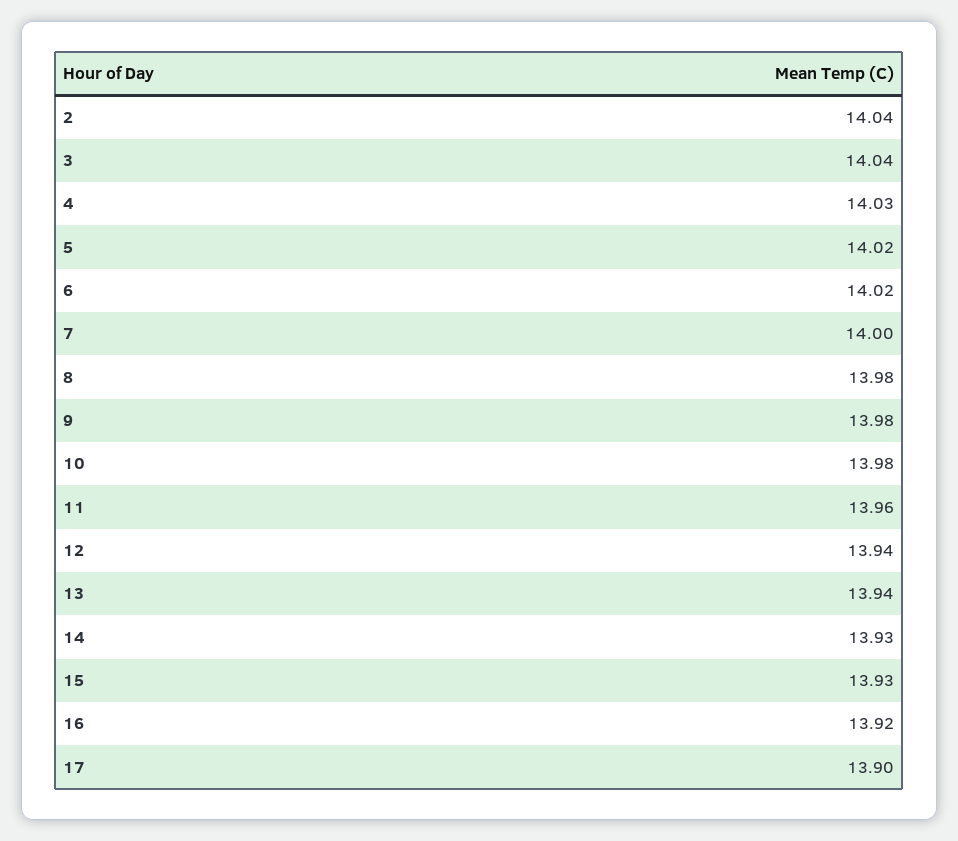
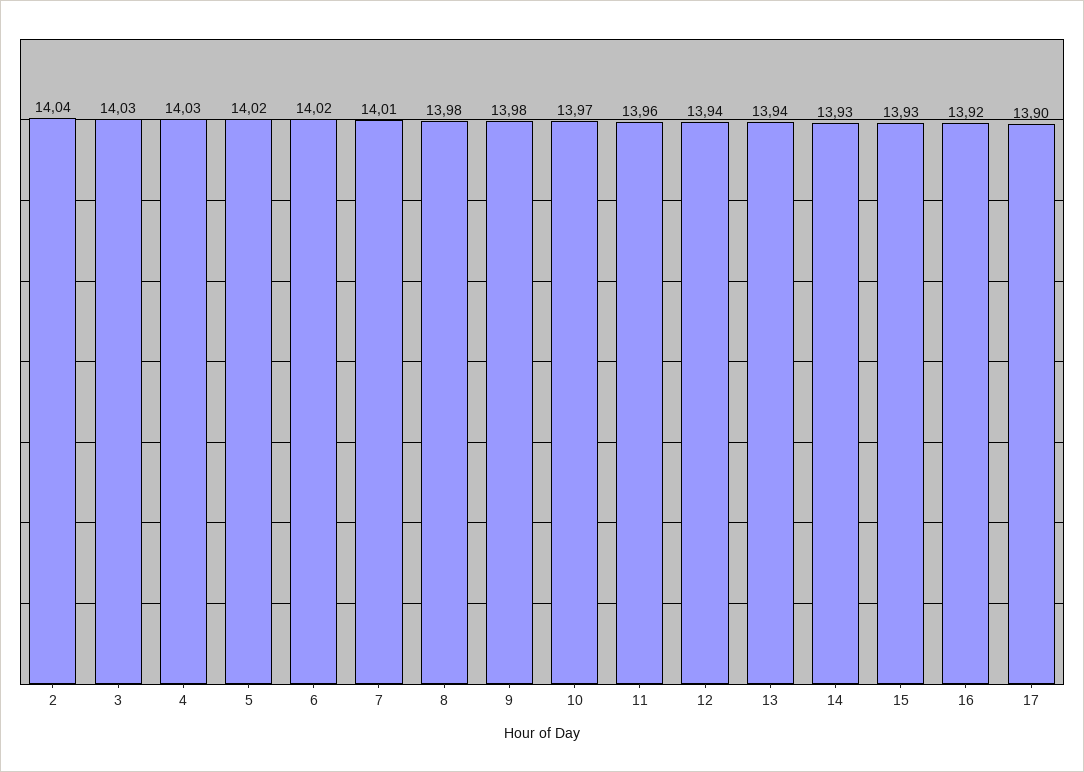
  {
    "2": 14.04,
-   "3": 14.04,
+   "3": 14.03,
    "4": 14.03,
    "5": 14.02,
    "6": 14.02,
-   "7": 14,
+   "7": 14.01,
    "8": 13.98,
    "9": 13.98,
-   "10": 13.98,
+   "10": 13.97,
    "11": 13.96,
    "12": 13.94,
    "13": 13.94,
    "14": 13.93,
    "15": 13.93,
    "16": 13.92,
    "17": 13.9
  }

